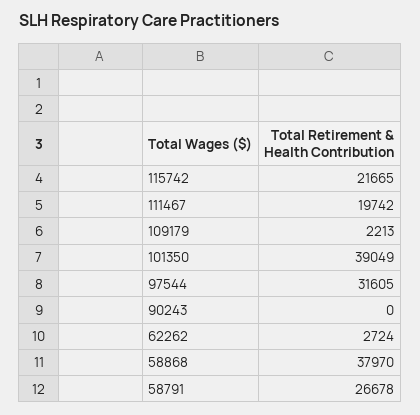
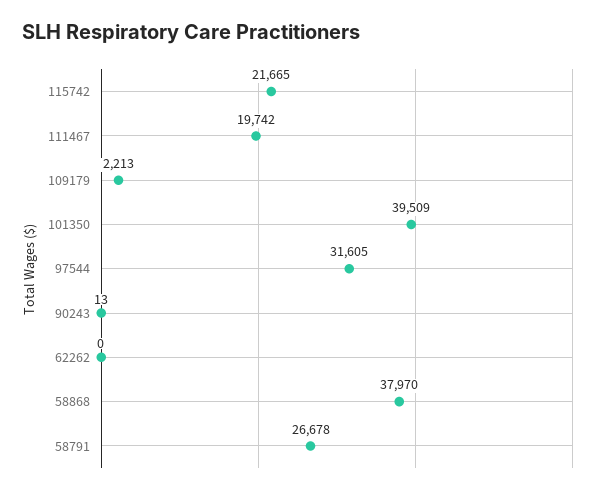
  {
    "115742": 21665,
    "111467": 19742,
    "109179": 2213,
-   "101350": 39049,
+   "101350": 39509,
    "97544": 31605,
-   "90243": 0,
+   "90243": 13,
-   "62262": 2724,
+   "62262": 0,
    "58868": 37970,
    "58791": 26678
  }

